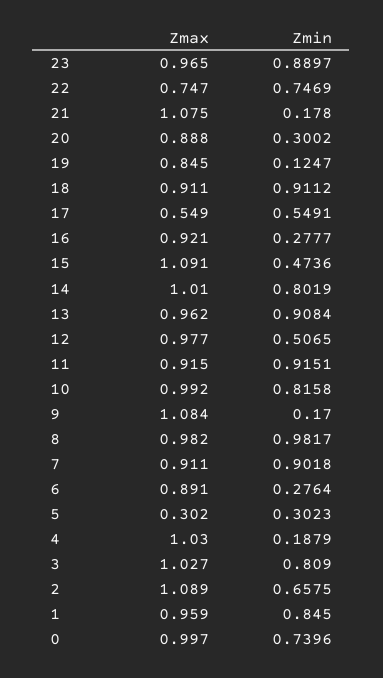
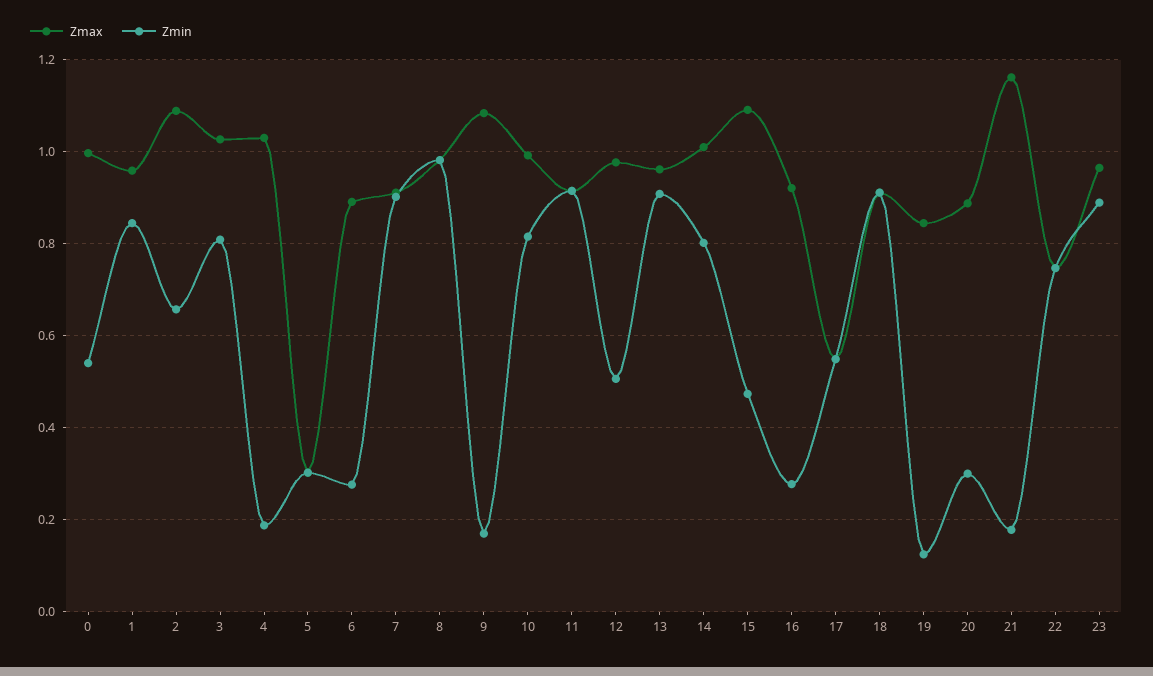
  {
    "Zmax": {
      "23": 0.965,
      "22": 0.747,
-     "21": 1.075,
+     "21": 1.16,
      "20": 0.888,
      "19": 0.845,
      "18": 0.911,
      "17": 0.549,
      "16": 0.921,
      "15": 1.091,
      "14": 1.01,
      "13": 0.962,
      "12": 0.977,
      "11": 0.915,
      "10": 0.992,
      "9": 1.084,
      "8": 0.982,
      "7": 0.911,
      "6": 0.891,
      "5": 0.302,
      "4": 1.03,
      "3": 1.027,
      "2": 1.089,
      "1": 0.959,
      "0": 0.997
    },
    "Zmin": {
      "23": 0.8897,
      "22": 0.7469,
      "21": 0.178,
      "20": 0.3002,
      "19": 0.1247,
      "18": 0.9112,
      "17": 0.5491,
      "16": 0.2777,
      "15": 0.4736,
      "14": 0.8019,
      "13": 0.9084,
      "12": 0.5065,
      "11": 0.9151,
      "10": 0.8158,
      "9": 0.17,
      "8": 0.9817,
      "7": 0.9018,
      "6": 0.2764,
      "5": 0.3023,
      "4": 0.1879,
      "3": 0.809,
      "2": 0.6575,
      "1": 0.845,
-     "0": 0.7396
+     "0": 0.54
    }
  }

